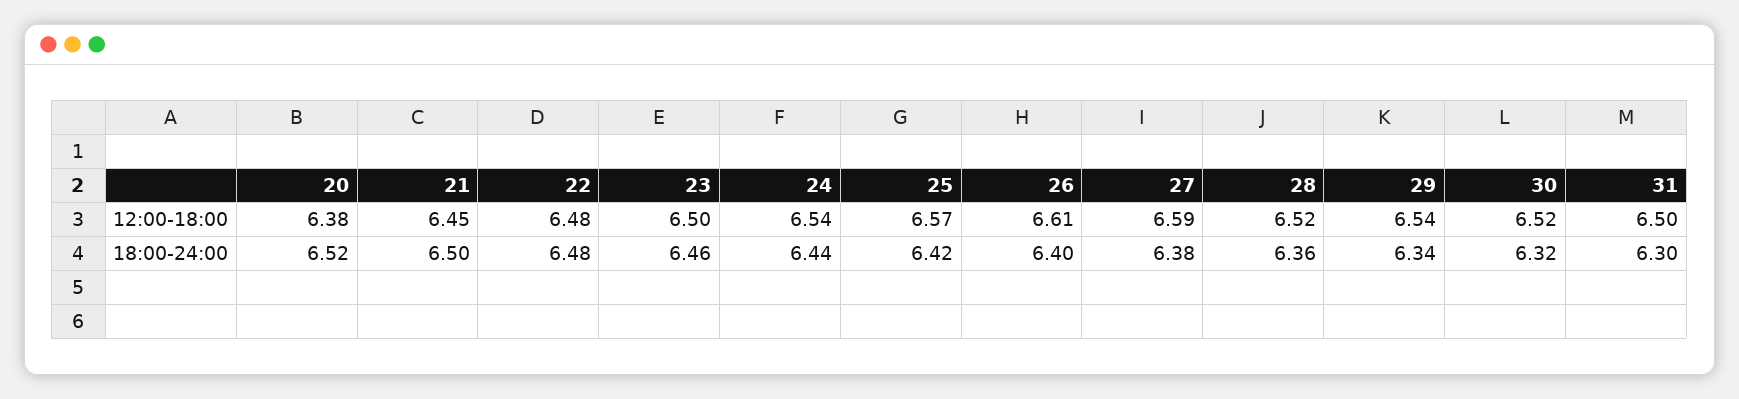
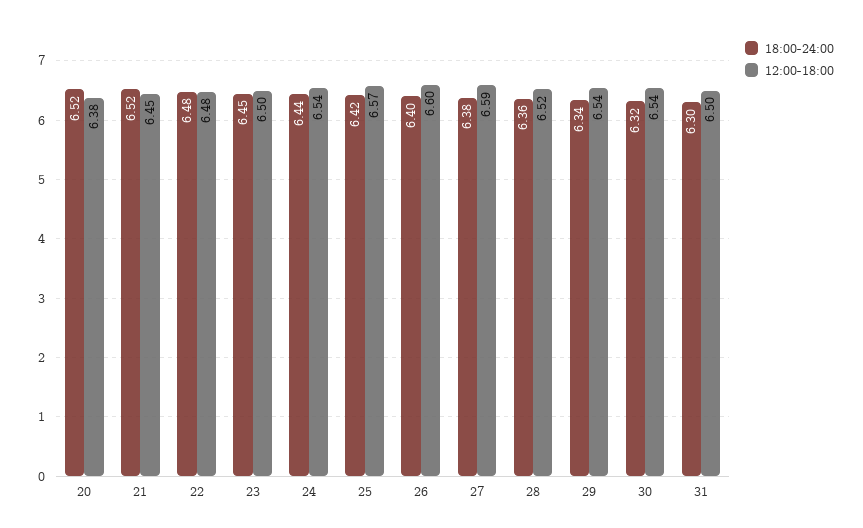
  {
    "12:00-18:00": {
      "20": 6.38,
      "21": 6.45,
      "22": 6.48,
      "23": 6.5,
      "24": 6.54,
      "25": 6.57,
-     "26": 6.61,
+     "26": 6.6,
      "27": 6.59,
      "28": 6.52,
      "29": 6.54,
-     "30": 6.52,
+     "30": 6.54,
      "31": 6.5
    },
    "18:00-24:00": {
      "20": 6.52,
-     "21": 6.5,
+     "21": 6.52,
      "22": 6.48,
-     "23": 6.46,
+     "23": 6.45,
      "24": 6.44,
      "25": 6.42,
      "26": 6.4,
      "27": 6.38,
      "28": 6.36,
      "29": 6.34,
      "30": 6.32,
      "31": 6.3
    }
  }

